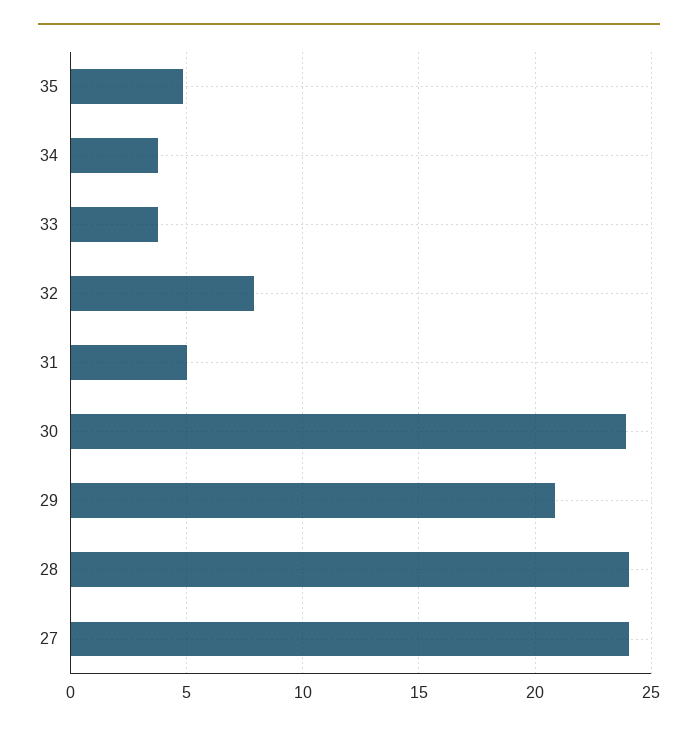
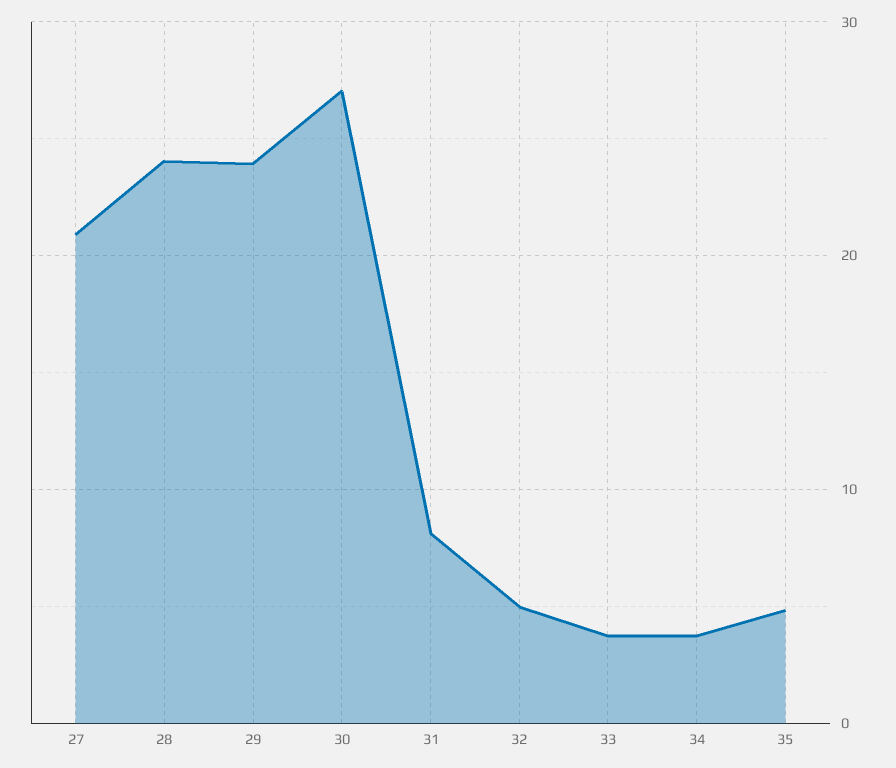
  {
    "35": 5,
    "34": 4,
    "33": 4,
-   "32": 8,
+   "32": 5,
-   "31": 5,
+   "31": 8,
-   "30": 24,
+   "30": 27,
-   "29": 21,
+   "29": 24,
    "28": 24,
-   "27": 24
+   "27": 21
  }

